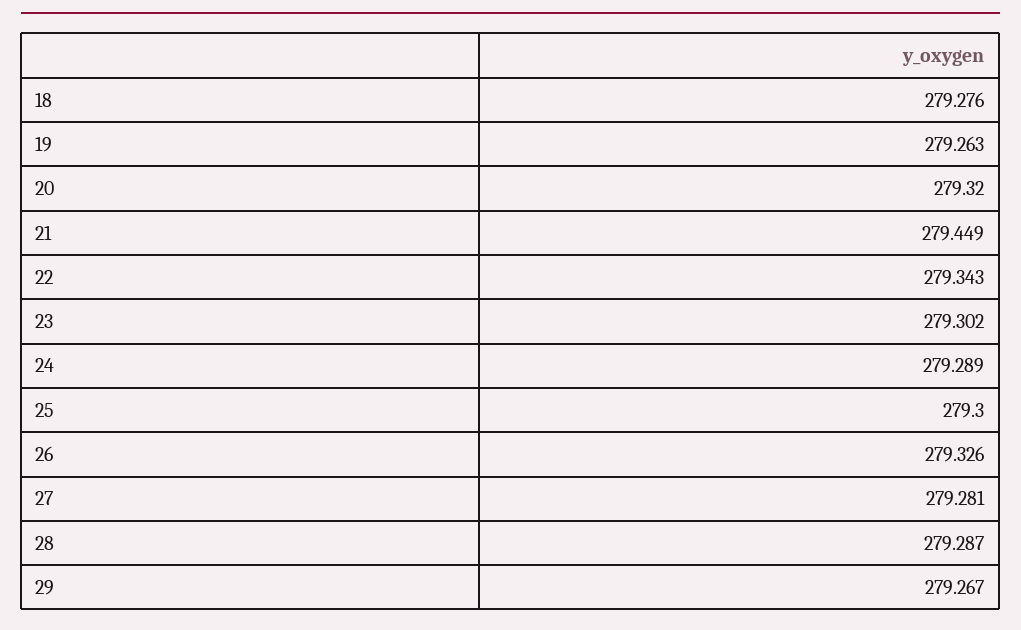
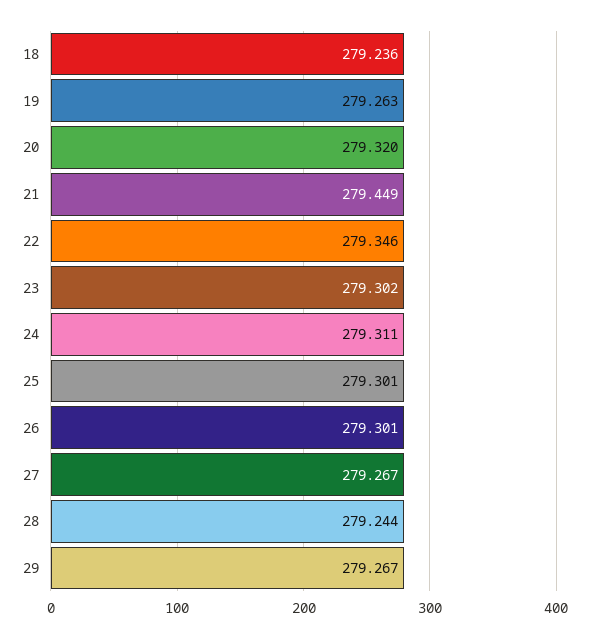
  {
-   "18": 279.276,
+   "18": 279.236,
    "19": 279.263,
    "20": 279.32,
    "21": 279.449,
-   "22": 279.343,
+   "22": 279.346,
    "23": 279.302,
-   "24": 279.289,
+   "24": 279.311,
-   "25": 279.3,
+   "25": 279.301,
-   "26": 279.326,
+   "26": 279.301,
-   "27": 279.281,
+   "27": 279.267,
-   "28": 279.287,
+   "28": 279.244,
    "29": 279.267
  }

